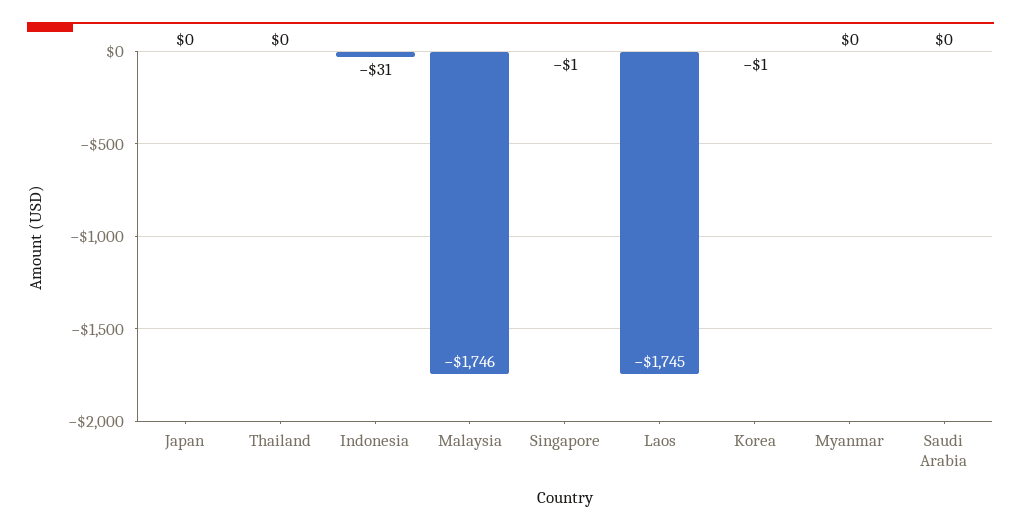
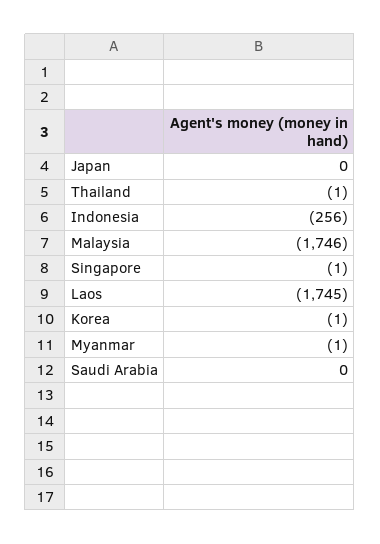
  {
    "Japan": 0,
-   "Thailand": 0,
+   "Thailand": -1,
-   "Indonesia": -31,
+   "Indonesia": -256,
    "Malaysia": -1746,
    "Singapore": -1,
    "Laos": -1745,
    "Korea": -1,
-   "Myanmar": 0,
+   "Myanmar": -1,
    "Saudi Arabia": 0
  }

